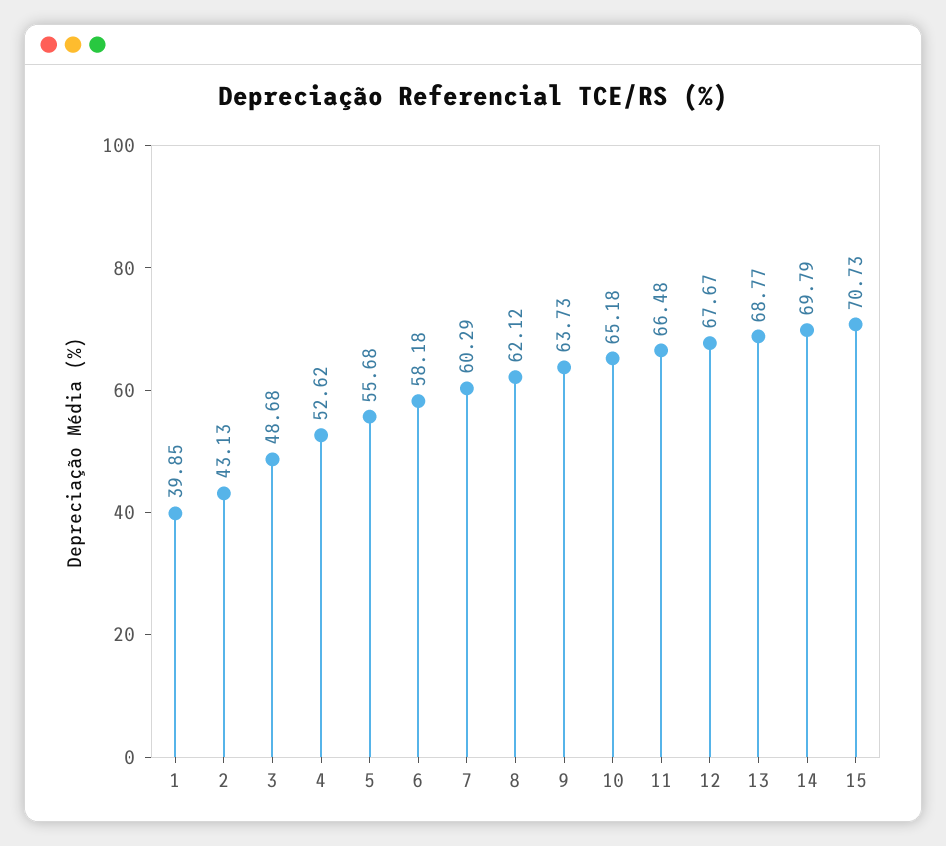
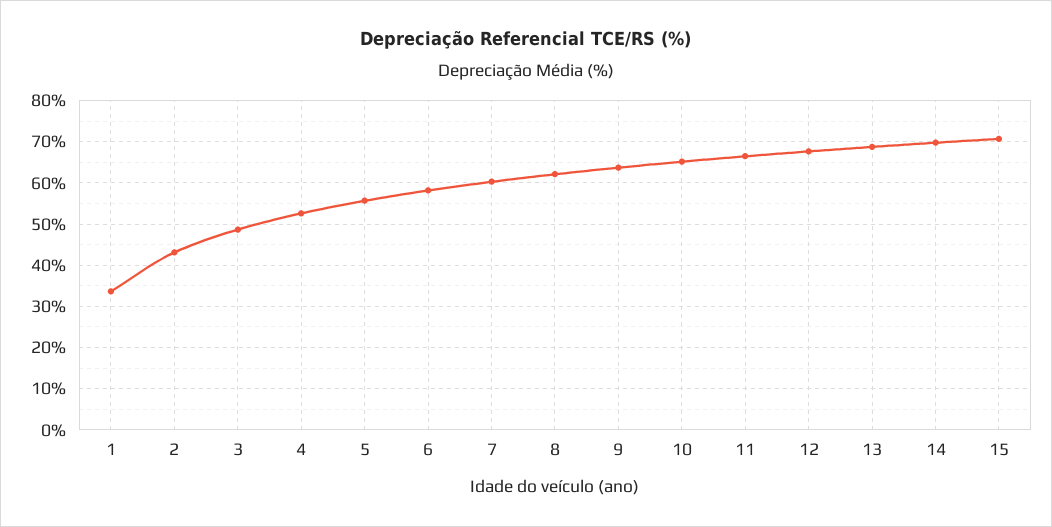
  {
-   "1": 39.85,
+   "1": 34,
    "2": 43.13,
    "3": 48.68,
    "4": 52.62,
    "5": 55.68,
    "6": 58.18,
    "7": 60.29,
    "8": 62.12,
    "9": 63.73,
    "10": 65.18,
    "11": 66.48,
    "12": 67.67,
    "13": 68.77,
    "14": 69.79,
    "15": 70.73
  }

